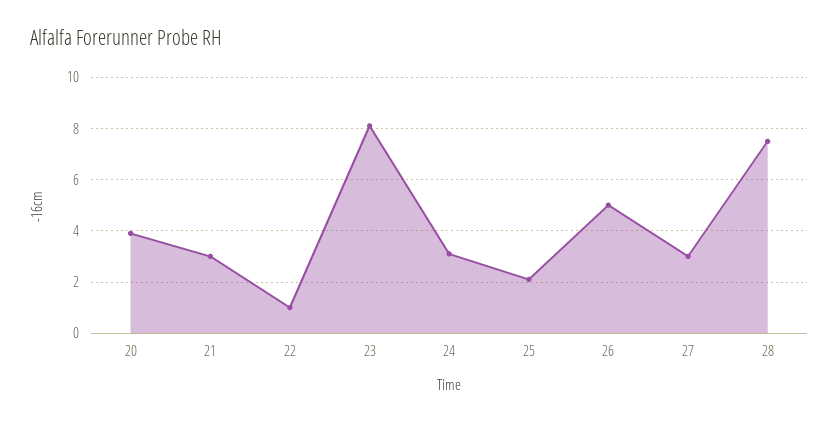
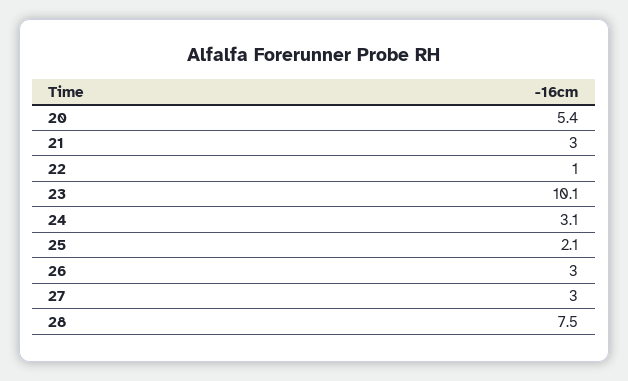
  {
-   "20": 4,
+   "20": 5.4,
    "21": 3,
    "22": 1,
-   "23": 8,
+   "23": 10.1,
    "24": 3.1,
    "25": 2.1,
-   "26": 5,
+   "26": 3,
    "27": 3,
    "28": 7.5
  }

